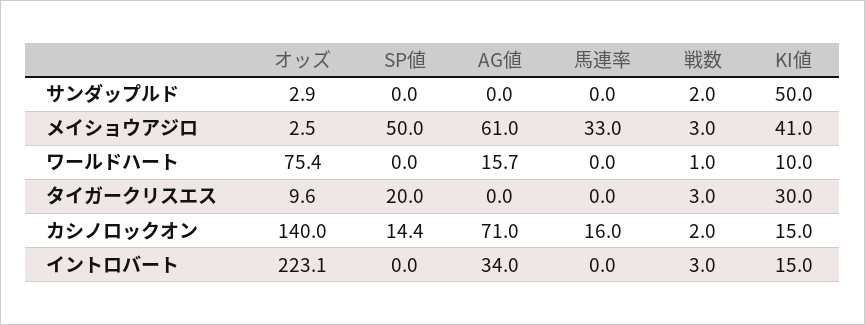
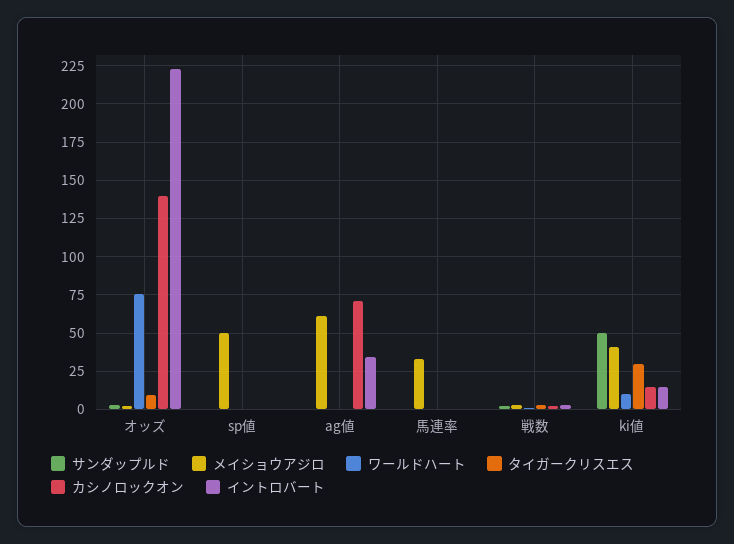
  {
    "サンダップルド": {
      "オッズ": 2.9,
      "SP値": 0,
      "AG値": 0,
      "馬連率": 0,
      "戦数": 2,
      "KI値": 50
    },
    "メイショウアジロ": {
      "オッズ": 2.5,
      "SP値": 50,
      "AG値": 61,
      "馬連率": 33,
      "戦数": 3,
      "KI値": 41
    },
    "ワールドハート": {
      "オッズ": 75.4,
      "SP値": 0,
-     "AG値": 15.7,
+     "AG値": 0,
      "馬連率": 0,
      "戦数": 1,
      "KI値": 10
    },
    "タイガークリスエス": {
      "オッズ": 9.6,
-     "SP値": 20,
+     "SP値": 0,
      "AG値": 0,
      "馬連率": 0,
      "戦数": 3,
      "KI値": 30
    },
    "カシノロックオン": {
      "オッズ": 140,
-     "SP値": 14.4,
+     "SP値": 0,
      "AG値": 71,
-     "馬連率": 16,
+     "馬連率": 0,
      "戦数": 2,
      "KI値": 15
    },
    "イントロバート": {
      "オッズ": 223.1,
      "SP値": 0,
      "AG値": 34,
      "馬連率": 0,
      "戦数": 3,
      "KI値": 15
    }
  }

